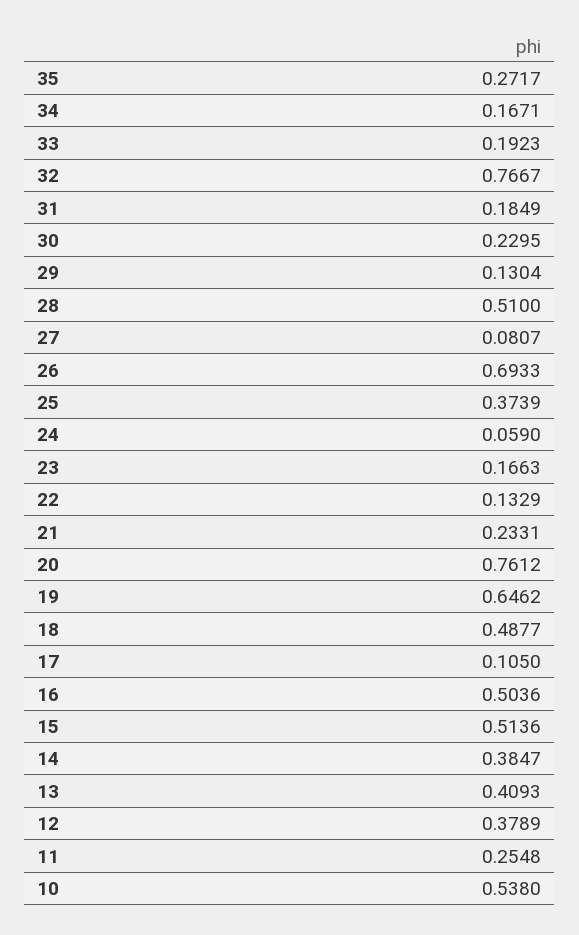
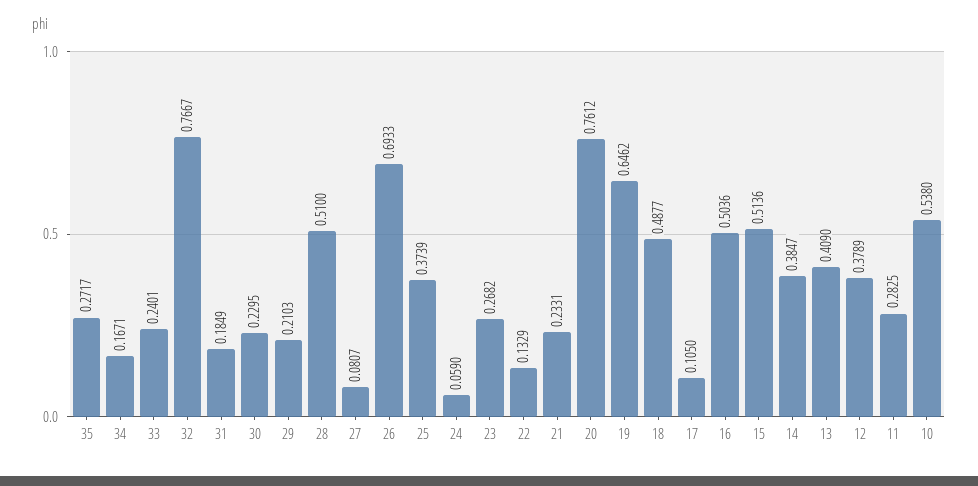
  {
    "35": 0.2717,
    "34": 0.1671,
-   "33": 0.1923,
+   "33": 0.2401,
    "32": 0.7667,
    "31": 0.1849,
    "30": 0.2295,
-   "29": 0.1304,
+   "29": 0.2103,
    "28": 0.51,
    "27": 0.0807,
    "26": 0.6933,
    "25": 0.3739,
    "24": 0.059,
-   "23": 0.1663,
+   "23": 0.2682,
    "22": 0.1329,
    "21": 0.2331,
    "20": 0.7612,
    "19": 0.6462,
    "18": 0.4877,
    "17": 0.105,
    "16": 0.5036,
    "15": 0.5136,
    "14": 0.3847,
-   "13": 0.4093,
+   "13": 0.409,
    "12": 0.3789,
-   "11": 0.2548,
+   "11": 0.2825,
    "10": 0.538
  }

